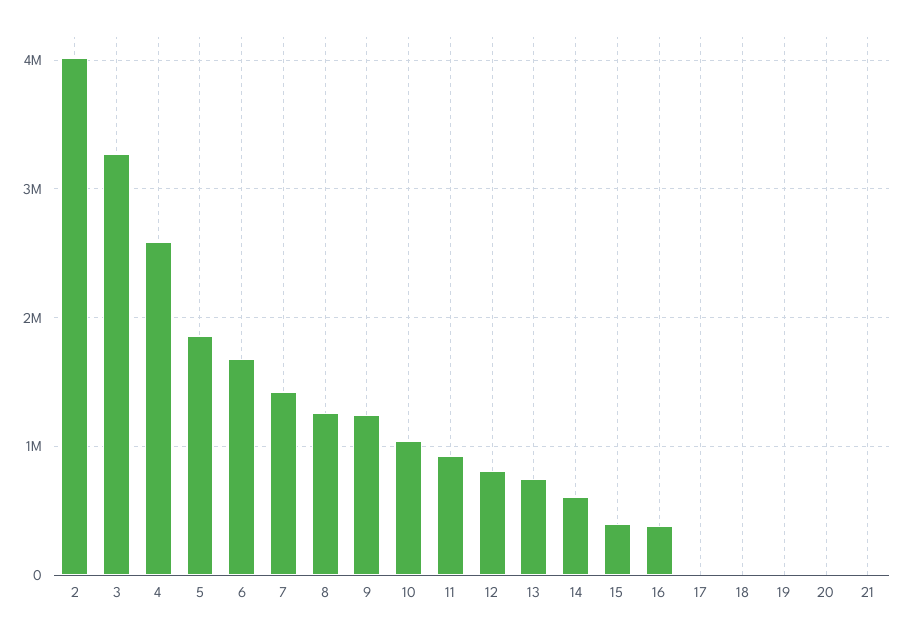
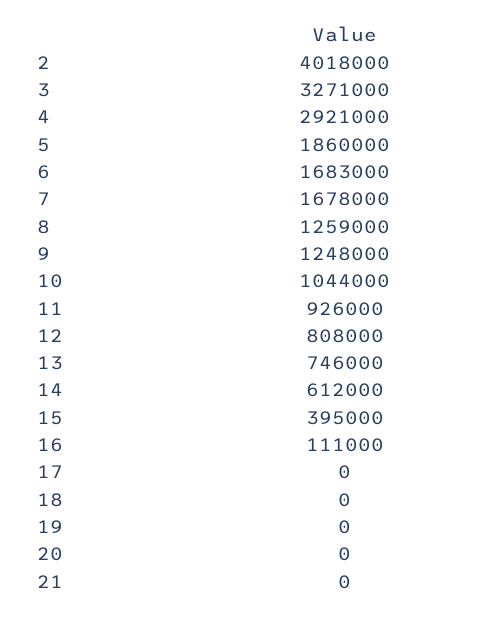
  {
    "2": 4018000,
    "3": 3271000,
-   "4": 2600000,
+   "4": 2921000,
    "5": 1860000,
    "6": 1683000,
-   "7": 1400000,
+   "7": 1678000,
    "8": 1259000,
    "9": 1248000,
    "10": 1044000,
    "11": 926000,
    "12": 808000,
    "13": 746000,
    "14": 612000,
    "15": 395000,
-   "16": 400000,
+   "16": 111000,
    "17": 0,
    "18": 0,
    "19": 0,
    "20": 0,
    "21": 0
  }

